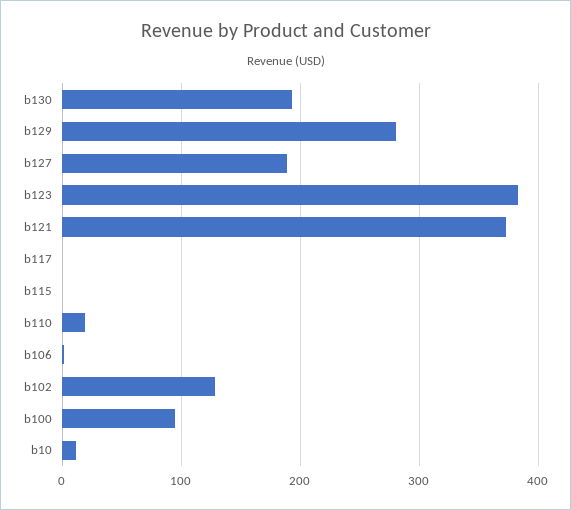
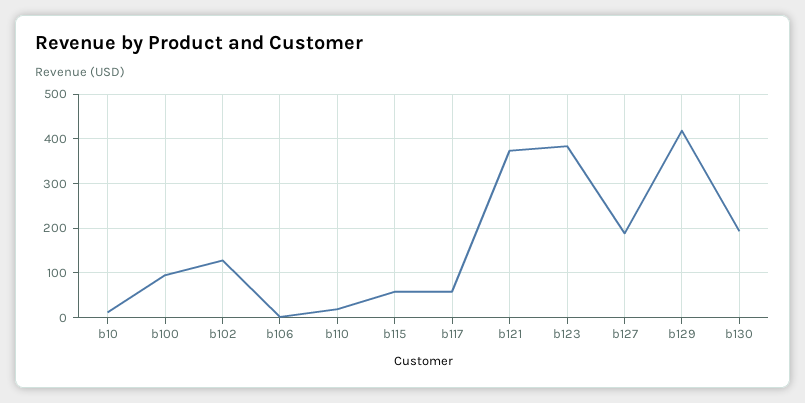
  {
    "b130": 190,
-   "b129": 280,
+   "b129": 420,
    "b127": 190,
    "b123": 380,
    "b121": 370,
-   "b117": 0,
+   "b117": 60,
-   "b115": 0,
+   "b115": 60,
    "b110": 20,
    "b106": 0,
    "b102": 130,
    "b100": 100,
    "b10": 10
  }

